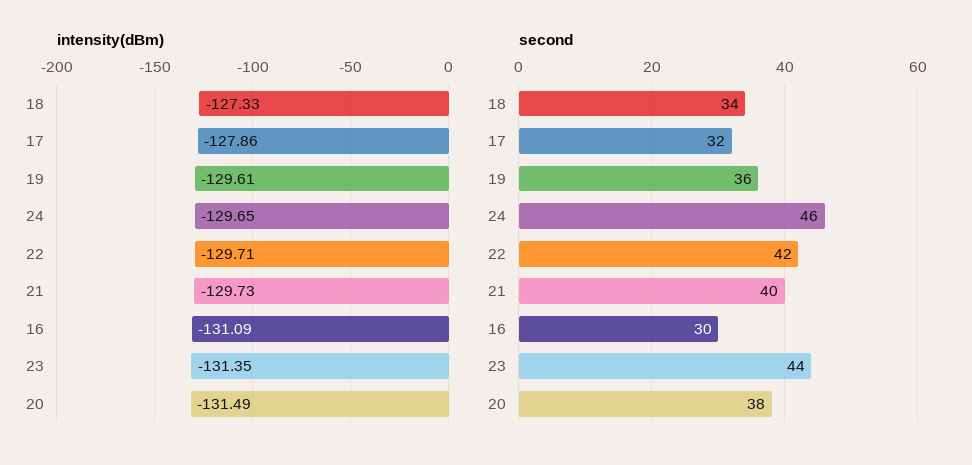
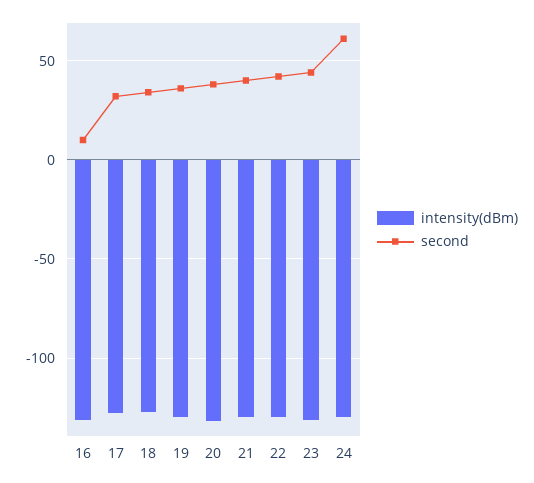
  {
    "intensity(dBm)": {
      "18": -127.33,
      "17": -127.86,
      "19": -129.61,
      "24": -129.65,
      "22": -129.71,
      "21": -129.73,
      "16": -131.09,
      "23": -131.35,
      "20": -131.49
    },
    "second": {
      "18": 34,
      "17": 32,
      "19": 36,
-     "24": 46,
+     "24": 60,
      "22": 42,
      "21": 40,
-     "16": 30,
+     "16": 10,
      "23": 44,
      "20": 38
    }
  }

